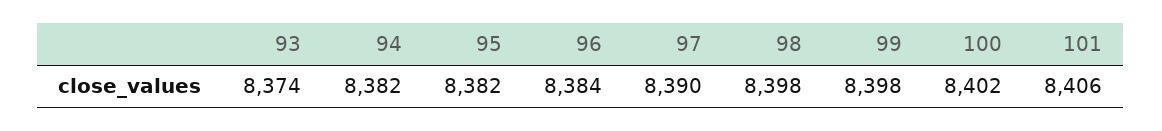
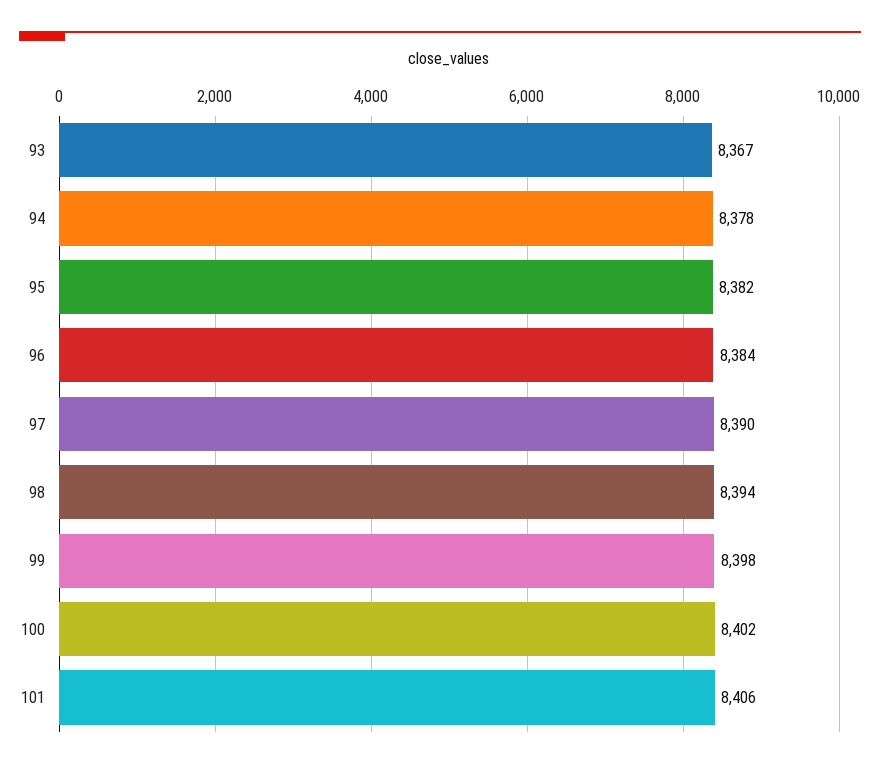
  {
-   "93": 8374,
+   "93": 8367,
-   "94": 8382,
+   "94": 8378,
    "95": 8382,
    "96": 8384,
    "97": 8390,
-   "98": 8398,
+   "98": 8394,
    "99": 8398,
    "100": 8402,
    "101": 8406
  }

